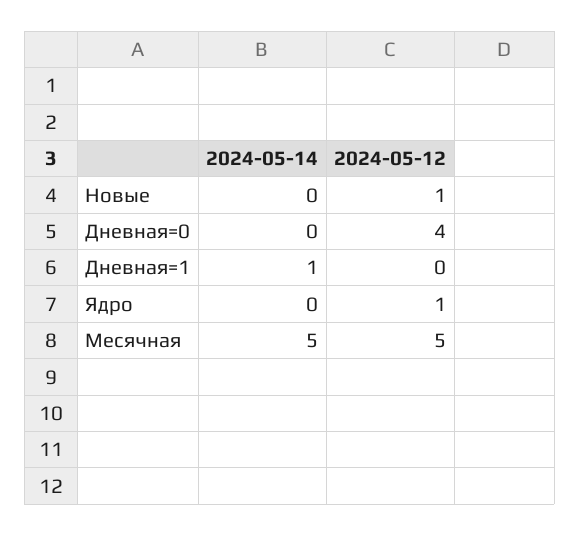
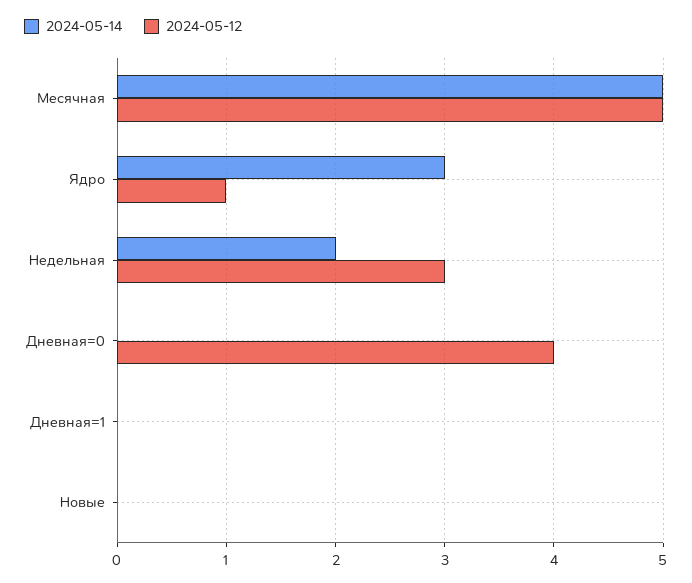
  {
    "2024-05-14": {
      "Новые": 0,
      "Дневная=0": 0,
-     "Дневная=1": 1,
+     "Дневная=1": 0,
-     "Ядро": 0,
+     "Ядро": 3,
-     "Месячная": 5
+     "Месячная": 5,
+     "Недельная": 2
    },
    "2024-05-12": {
-     "Новые": 1,
+     "Новые": 0,
      "Дневная=0": 4,
      "Дневная=1": 0,
      "Ядро": 1,
-     "Месячная": 5
+     "Месячная": 5,
+     "Недельная": 3
    }
  }

